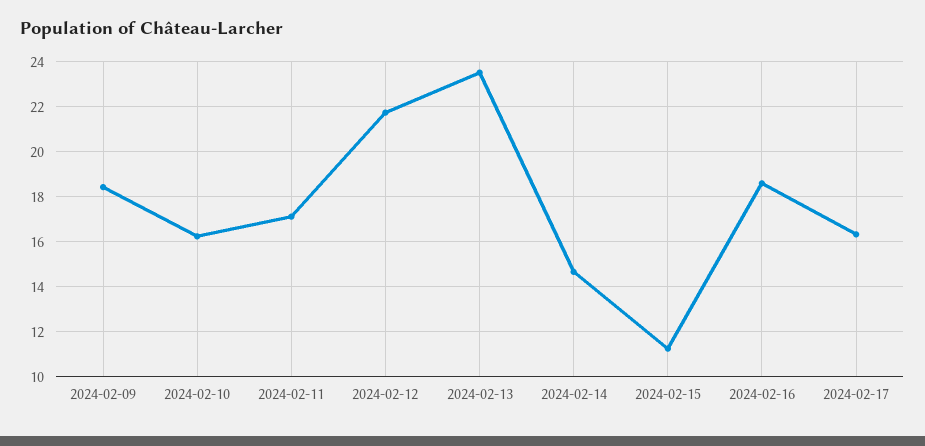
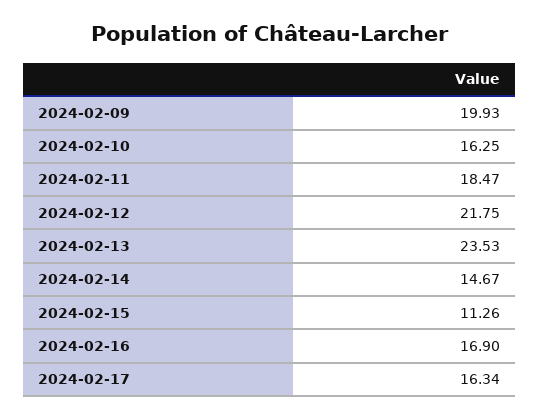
  {
-   "2024-02-09": 18.5,
+   "2024-02-09": 19.93,
    "2024-02-10": 16.25,
-   "2024-02-11": 17,
+   "2024-02-11": 18.47,
    "2024-02-12": 21.75,
    "2024-02-13": 23.53,
    "2024-02-14": 14.67,
    "2024-02-15": 11.26,
-   "2024-02-16": 18.5,
+   "2024-02-16": 16.9,
    "2024-02-17": 16.34
  }

